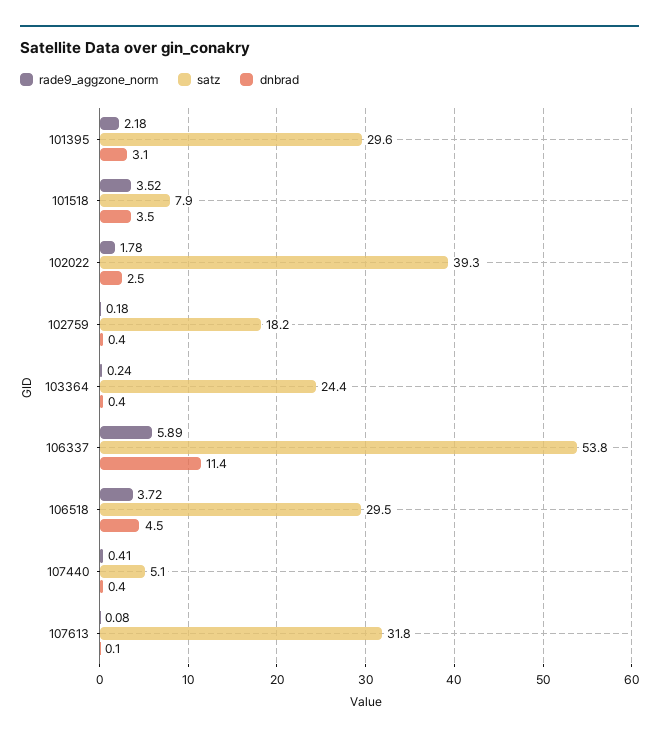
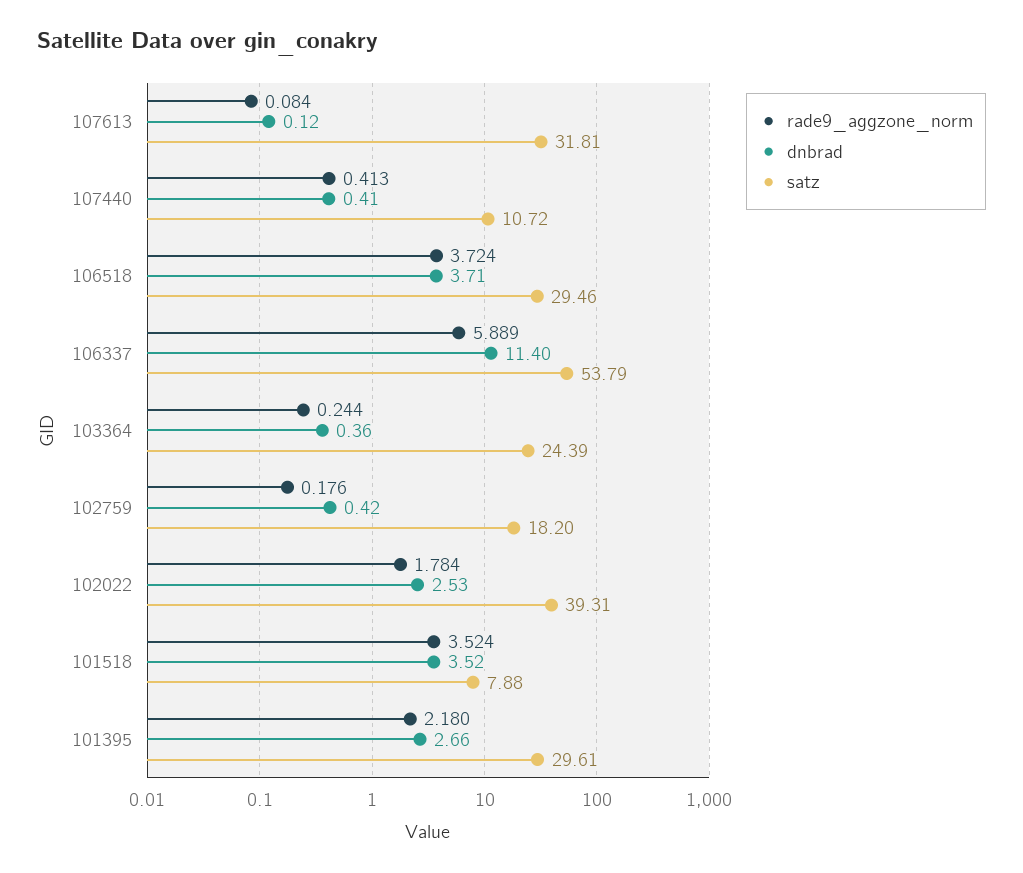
  {
    "rade9_aggzone_norm": {
      "101395": 2.18,
      "101518": 3.524,
      "102022": 1.784,
      "102759": 0.176,
      "103364": 0.244,
      "106337": 5.889,
      "106518": 3.724,
      "107440": 0.413,
      "107613": 0.084
    },
    "satz": {
      "101395": 29.61,
      "101518": 7.88,
      "102022": 39.31,
      "102759": 18.2,
      "103364": 24.39,
      "106337": 53.79,
      "106518": 29.46,
-     "107440": 5.1,
+     "107440": 10.72,
      "107613": 31.81
    },
    "dnbrad": {
-     "101395": 3.1,
+     "101395": 2.66,
      "101518": 3.52,
      "102022": 2.53,
      "102759": 0.42,
      "103364": 0.36,
      "106337": 11.4,
-     "106518": 4.5,
+     "106518": 3.71,
      "107440": 0.41,
      "107613": 0.12
    }
  }

